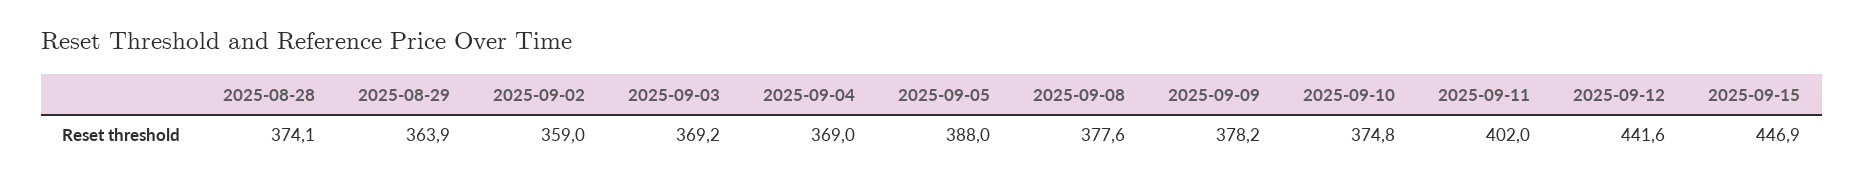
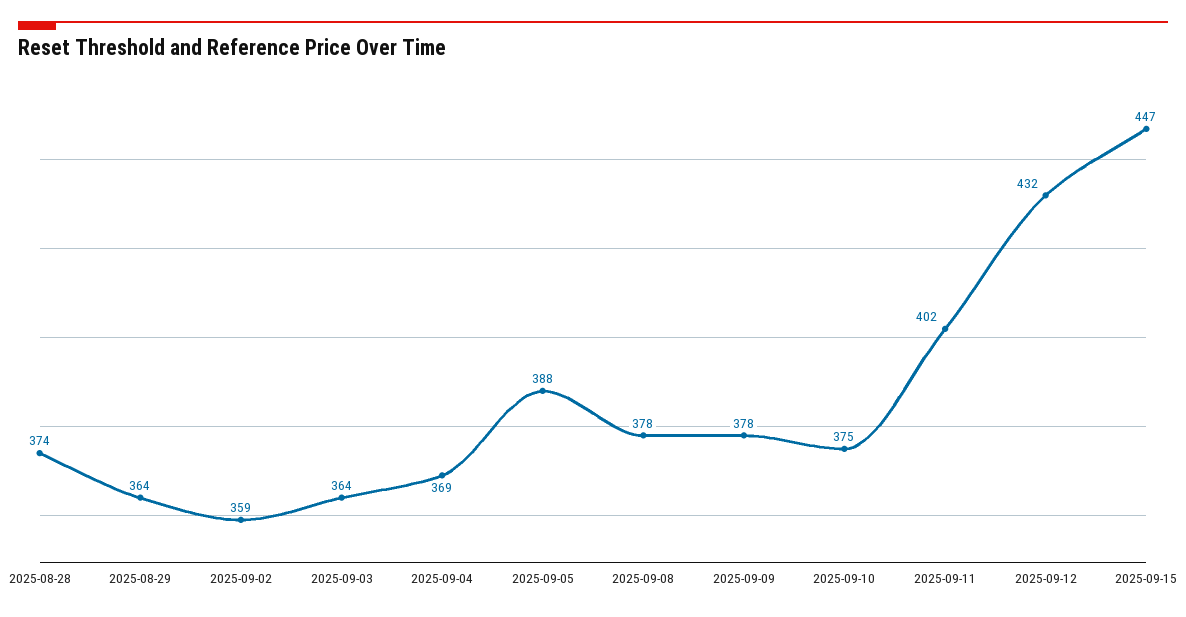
  {
    "2025-08-28": 374.1,
    "2025-08-29": 363.9,
    "2025-09-02": 359,
-   "2025-09-03": 369.2,
+   "2025-09-03": 364,
    "2025-09-04": 369,
    "2025-09-05": 388,
    "2025-09-08": 377.6,
    "2025-09-09": 378.2,
    "2025-09-10": 374.8,
    "2025-09-11": 402,
-   "2025-09-12": 441.6,
+   "2025-09-12": 432,
    "2025-09-15": 446.9
  }

